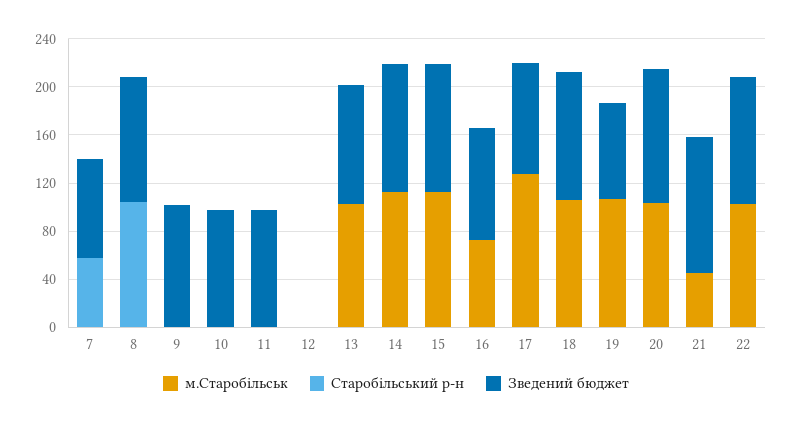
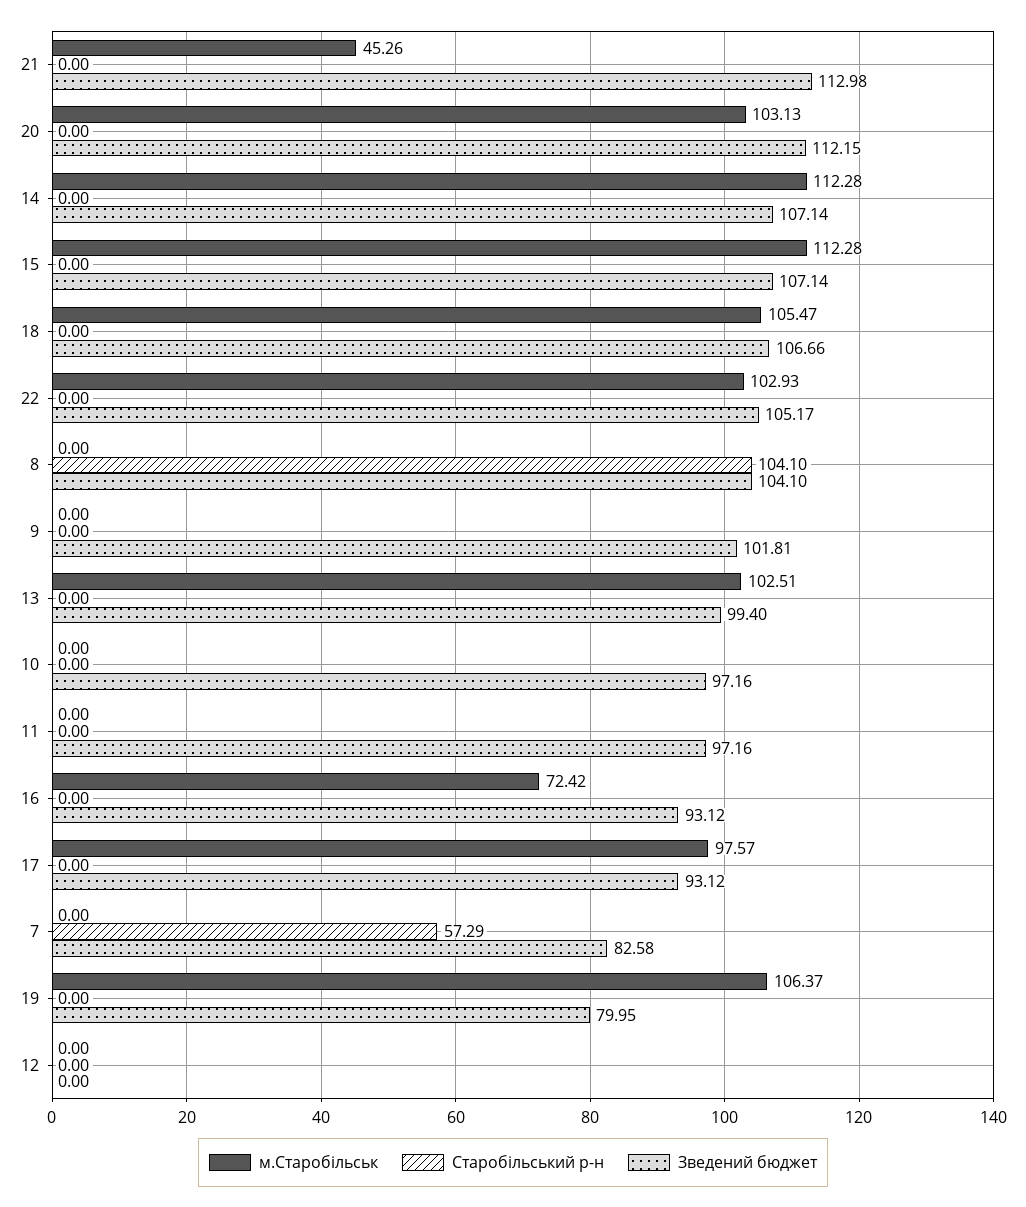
  {
    "м.Старобільськ": {
      "7": 0,
      "8": 0,
      "9": 0,
      "10": 0,
      "11": 0,
      "12": 0,
      "13": 102.51,
      "14": 112.28,
      "15": 112.28,
      "16": 72.42,
-     "17": 130,
+     "17": 97.57,
      "18": 105.47,
      "19": 106.37,
      "20": 103.13,
      "21": 45.26,
      "22": 102.93
    },
    "Старобільський р-н": {
      "7": 57.29,
      "8": 104.1,
      "9": 0,
      "10": 0,
      "11": 0,
      "12": 0,
      "13": 0,
      "14": 0,
      "15": 0,
      "16": 0,
      "17": 0,
      "18": 0,
      "19": 0,
      "20": 0,
      "21": 0,
      "22": 0
    },
    "Зведений бюджет": {
      "7": 82.58,
      "8": 104.1,
      "9": 101.81,
      "10": 97.16,
      "11": 97.16,
      "12": 0,
      "13": 99.4,
      "14": 107.14,
      "15": 107.14,
      "16": 93.12,
      "17": 93.12,
      "18": 106.66,
      "19": 79.95,
      "20": 112.15,
      "21": 112.98,
      "22": 105.17
    }
  }

